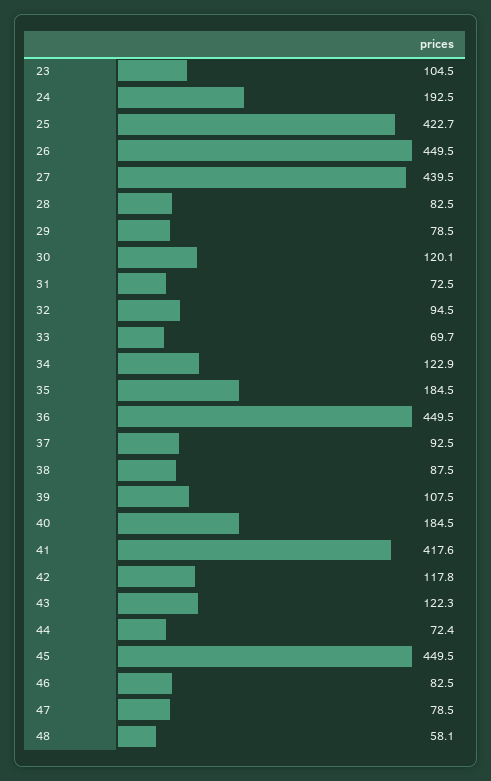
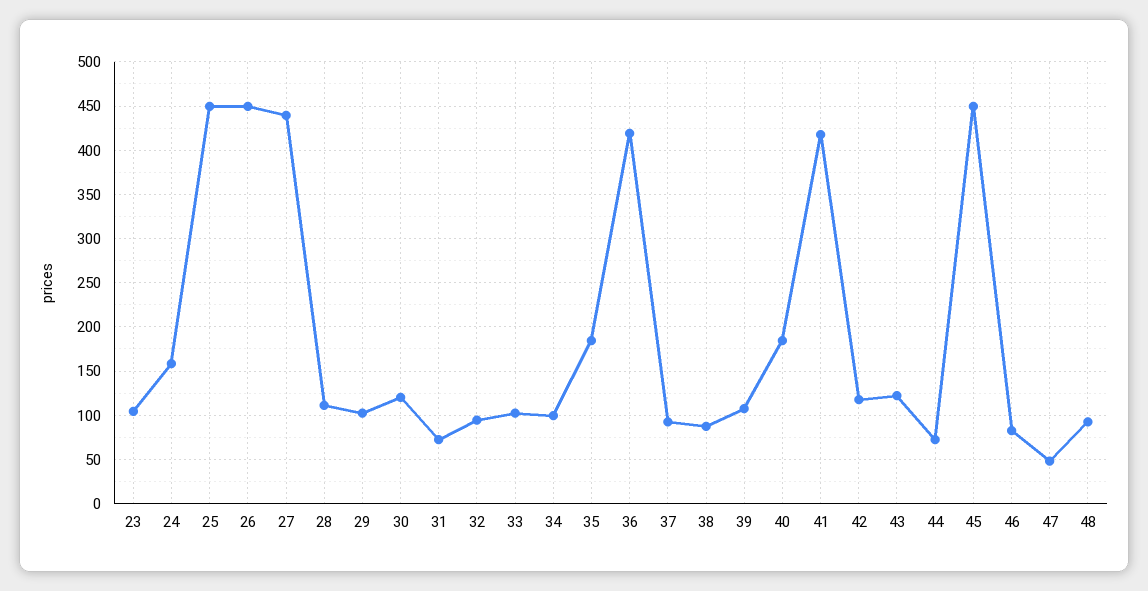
  {
    "23": 104.5,
-   "24": 192.5,
+   "24": 160,
-   "25": 422.7,
+   "25": 450,
    "26": 449.5,
    "27": 439.5,
-   "28": 82.5,
+   "28": 110,
-   "29": 78.5,
+   "29": 100,
    "30": 120.1,
    "31": 72.5,
    "32": 94.5,
-   "33": 69.7,
+   "33": 100,
-   "34": 122.9,
+   "34": 100,
    "35": 184.5,
-   "36": 449.5,
+   "36": 420,
    "37": 92.5,
    "38": 87.5,
    "39": 107.5,
    "40": 184.5,
    "41": 417.6,
    "42": 117.8,
    "43": 122.3,
    "44": 72.4,
    "45": 449.5,
    "46": 82.5,
-   "47": 78.5,
+   "47": 50,
-   "48": 58.1
+   "48": 90
  }

